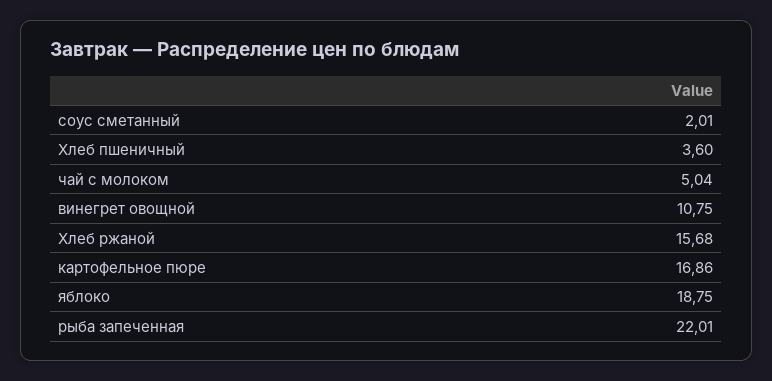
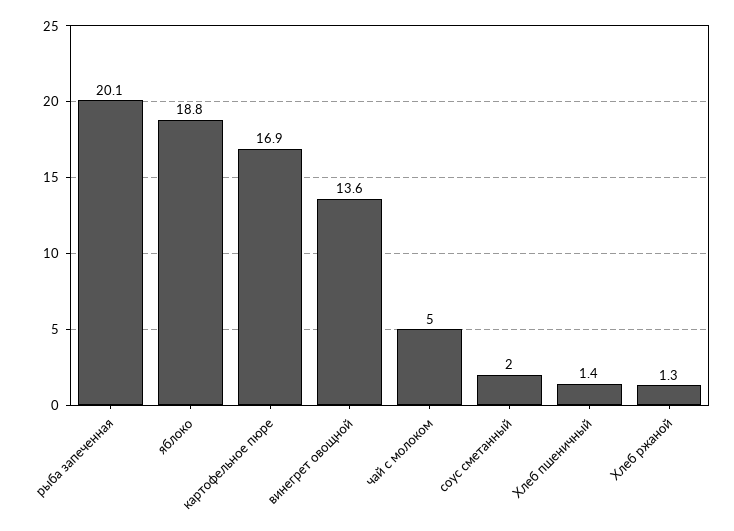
  {
    "соус сметанный": 2.01,
-   "Хлеб пшеничный": 3.6,
+   "Хлеб пшеничный": 1.4,
    "чай с молоком": 5.04,
-   "винегрет овощной": 10.75,
+   "винегрет овощной": 13.6,
-   "Хлеб ржаной": 15.68,
+   "Хлеб ржаной": 1.3,
    "картофельное пюре": 16.86,
    "яблоко": 18.75,
-   "рыба запеченная": 22.01
+   "рыба запеченная": 20.1
  }

